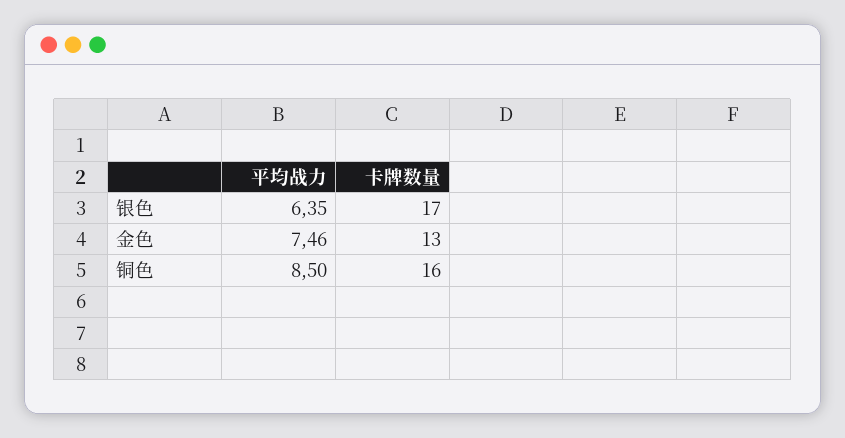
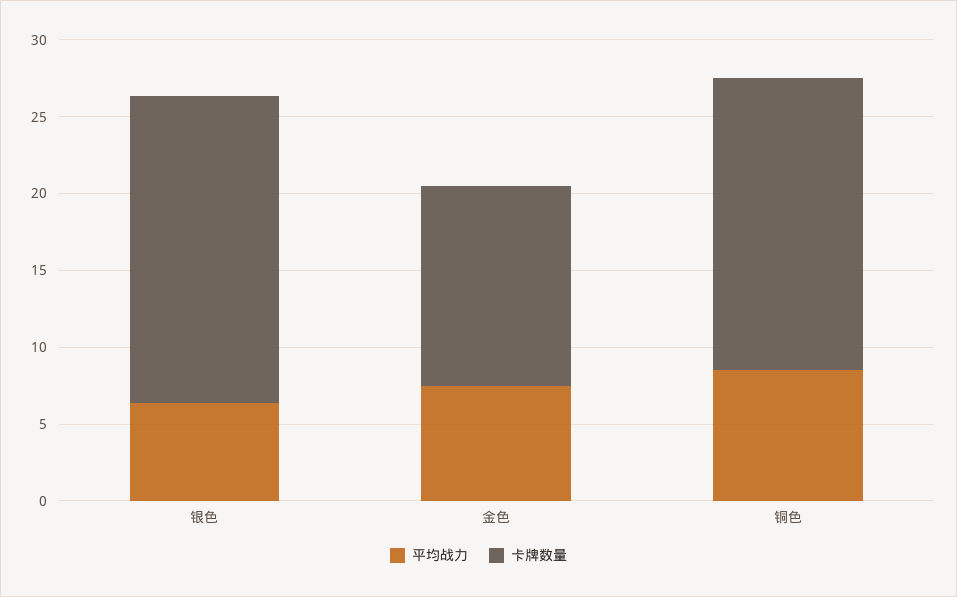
  {
    "平均战力": {
      "银色": 6.35,
      "金色": 7.46,
      "铜色": 8.5
    },
    "卡牌数量": {
-     "银色": 17,
+     "银色": 20,
      "金色": 13,
-     "铜色": 16
+     "铜色": 19
    }
  }

